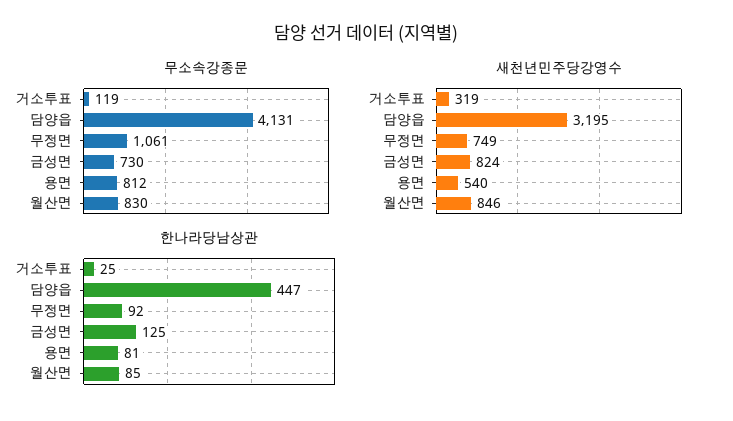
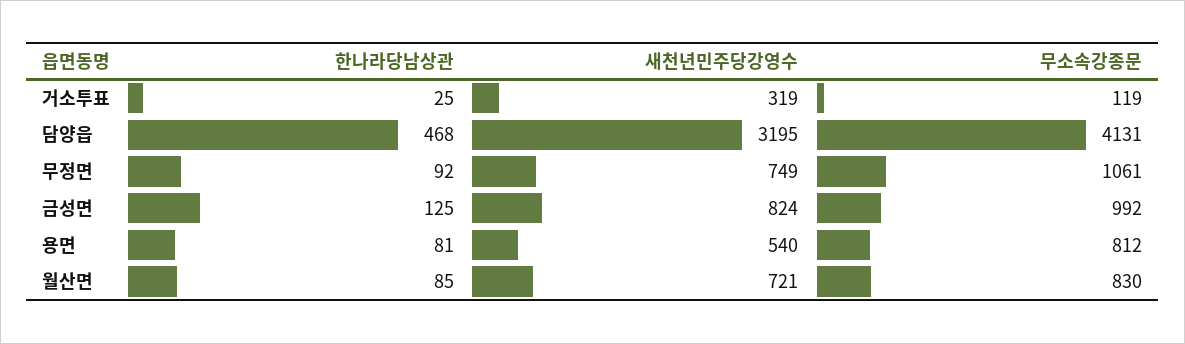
  {
    "무소속강종문": {
      "거소투표": 119,
      "담양읍": 4131,
      "무정면": 1061,
-     "금성면": 730,
+     "금성면": 992,
      "용면": 812,
      "월산면": 830
    },
    "새천년민주당강영수": {
      "거소투표": 319,
      "담양읍": 3195,
      "무정면": 749,
      "금성면": 824,
      "용면": 540,
-     "월산면": 846
+     "월산면": 721
    },
    "한나라당남상관": {
      "거소투표": 25,
-     "담양읍": 447,
+     "담양읍": 468,
      "무정면": 92,
      "금성면": 125,
      "용면": 81,
      "월산면": 85
    }
  }

